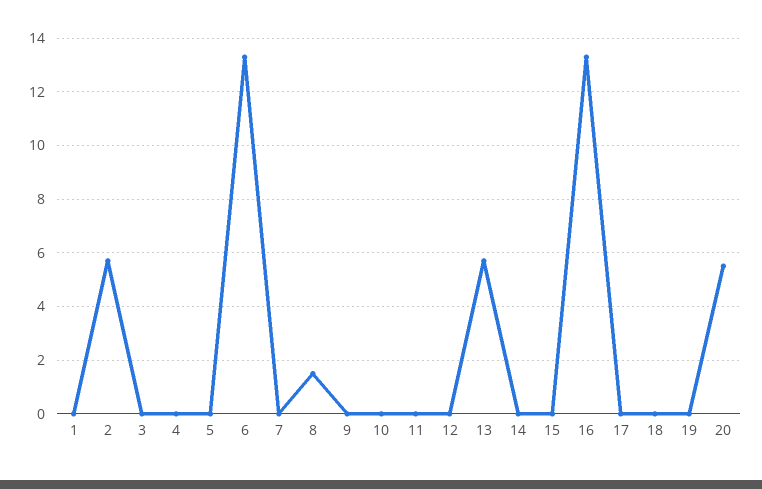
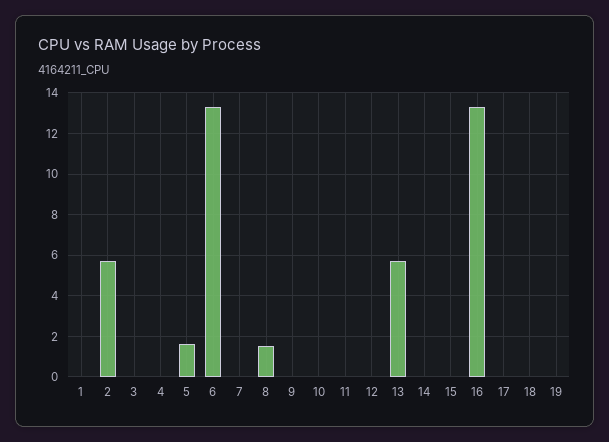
  {
    "1": 0,
    "2": 5.5,
    "3": 0,
    "4": 0,
-   "5": 0,
+   "5": 1.5,
    "6": 13.5,
    "7": 0,
    "8": 1.5,
    "9": 0,
    "10": 0,
    "11": 0,
    "12": 0,
    "13": 5.5,
    "14": 0,
    "15": 0,
    "16": 13.5,
    "17": 0,
    "18": 0,
-   "19": 0,
+   "19": 0
-   "20": 5.5
  }

